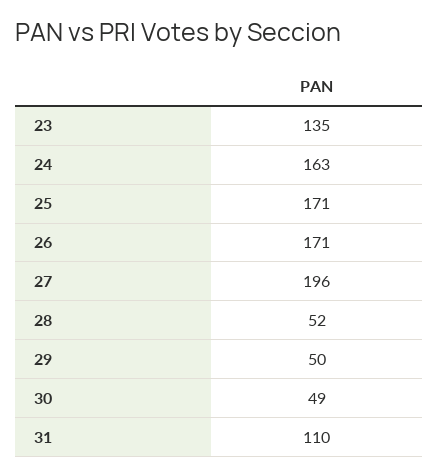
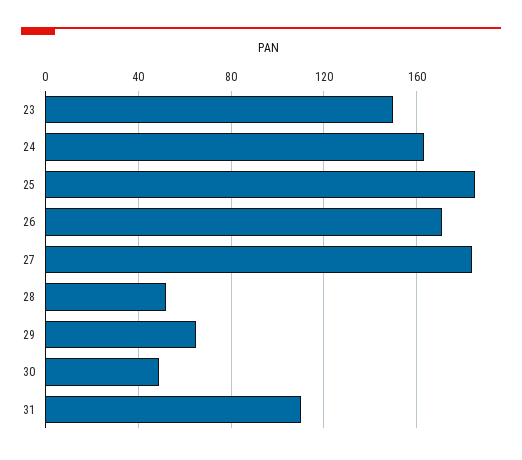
  {
-   "23": 135,
+   "23": 150,
    "24": 163,
-   "25": 171,
+   "25": 185,
    "26": 171,
-   "27": 196,
+   "27": 185,
    "28": 52,
-   "29": 50,
+   "29": 65,
    "30": 49,
    "31": 110
  }

